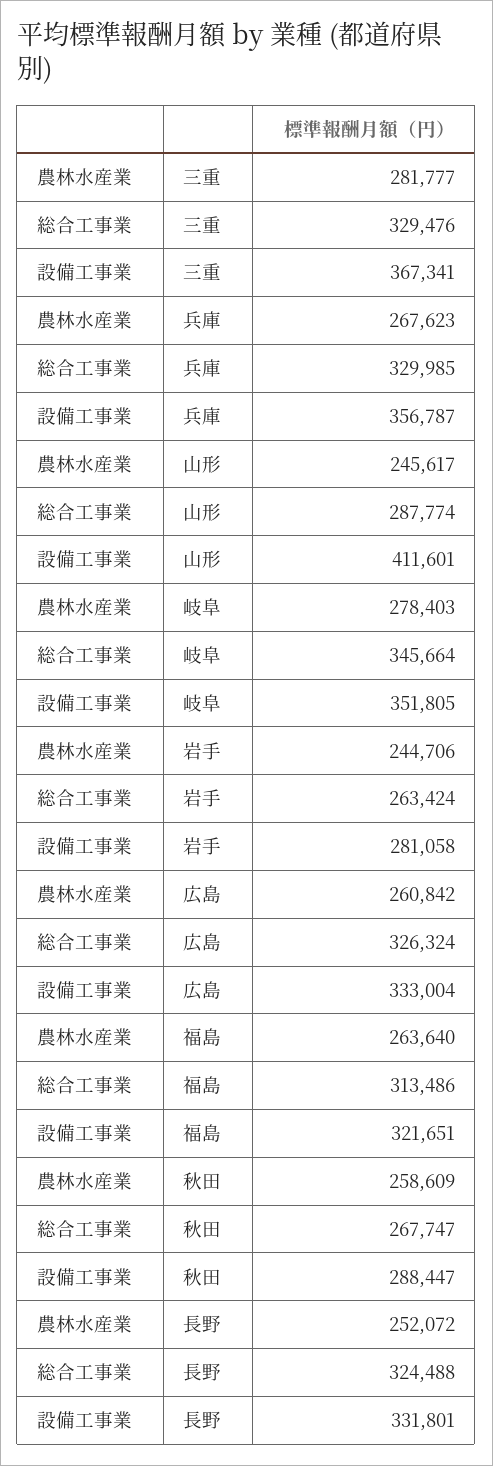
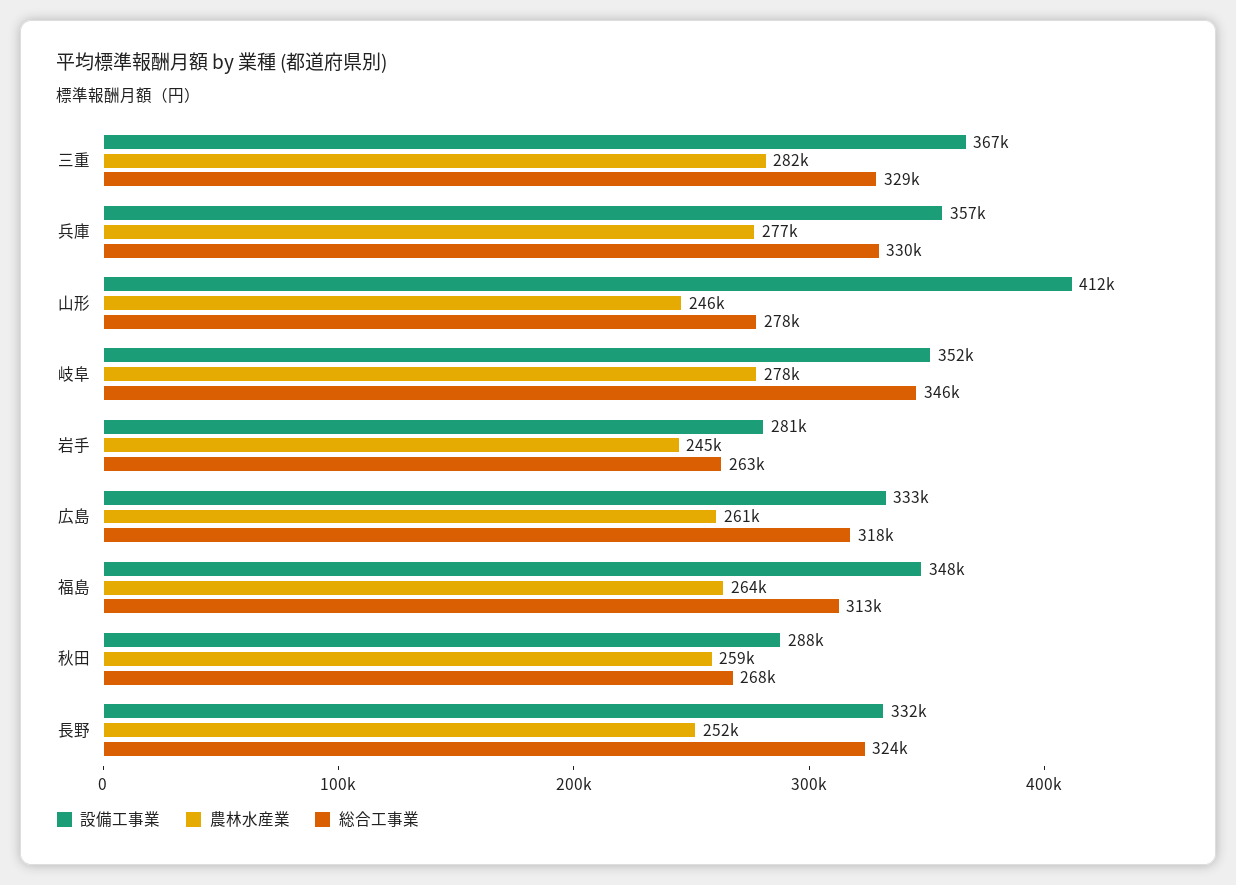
  {
    "農林水産業": {
      "三重": 281777,
-     "兵庫": 267623,
+     "兵庫": 277000,
      "山形": 245617,
      "岐阜": 278403,
      "岩手": 244706,
      "広島": 260842,
      "福島": 263640,
      "秋田": 258609,
      "長野": 252072
    },
    "総合工事業": {
      "三重": 329476,
      "兵庫": 329985,
-     "山形": 287774,
+     "山形": 278000,
      "岐阜": 345664,
      "岩手": 263424,
-     "広島": 326324,
+     "広島": 318000,
      "福島": 313486,
      "秋田": 267747,
      "長野": 324488
    },
    "設備工事業": {
      "三重": 367341,
      "兵庫": 356787,
      "山形": 411601,
      "岐阜": 351805,
      "岩手": 281058,
      "広島": 333004,
-     "福島": 321651,
+     "福島": 348000,
      "秋田": 288447,
      "長野": 331801
    }
  }

